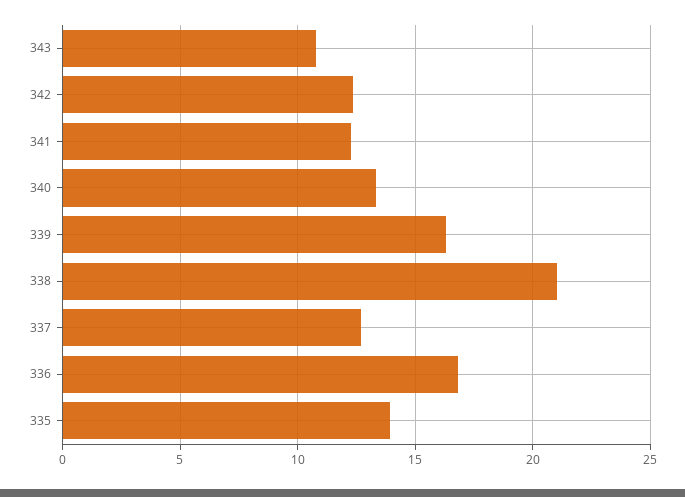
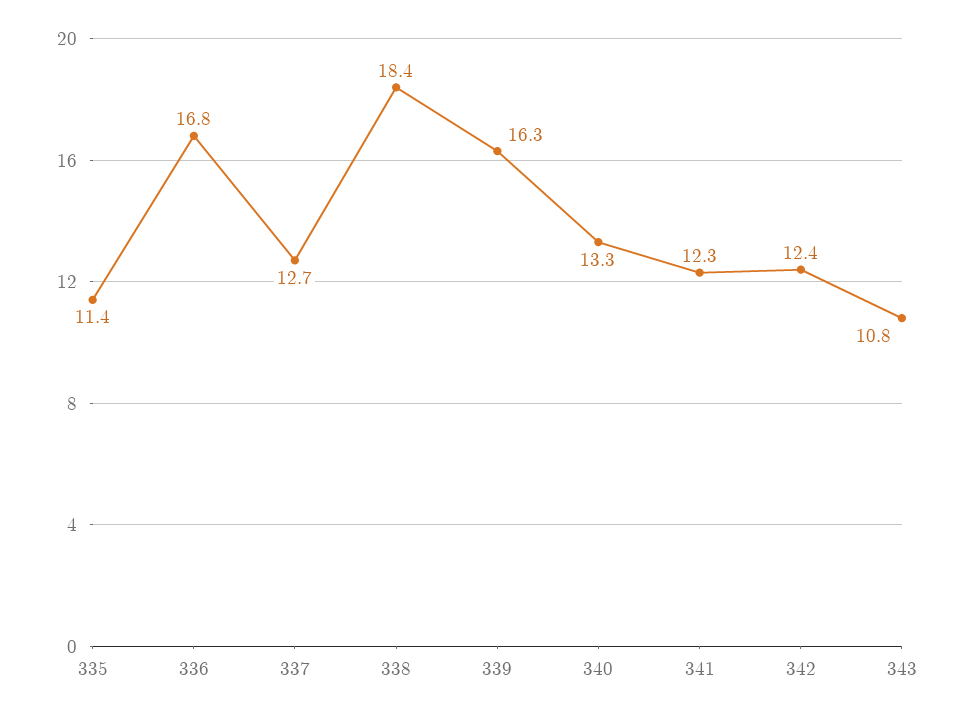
  {
    "343": 10.8,
    "342": 12.4,
    "341": 12.3,
    "340": 13.3,
    "339": 16.3,
-   "338": 21,
+   "338": 18.4,
    "337": 12.7,
    "336": 16.8,
-   "335": 14
+   "335": 11.4
  }

